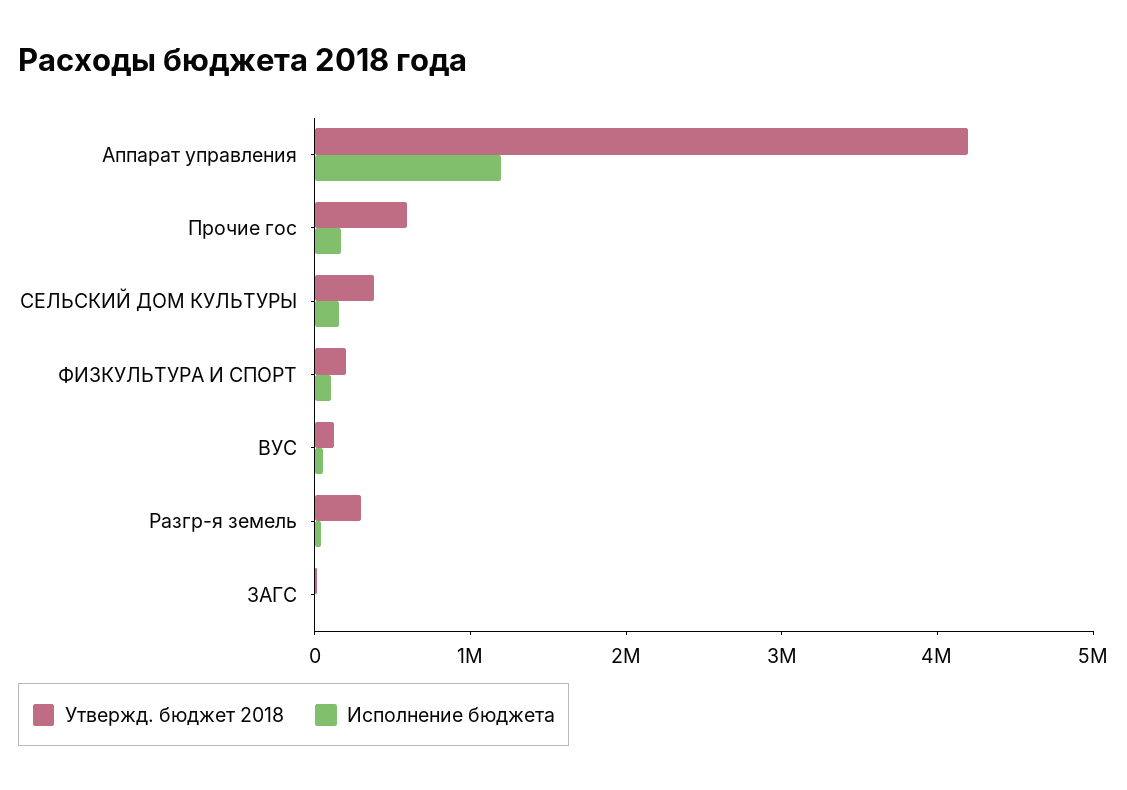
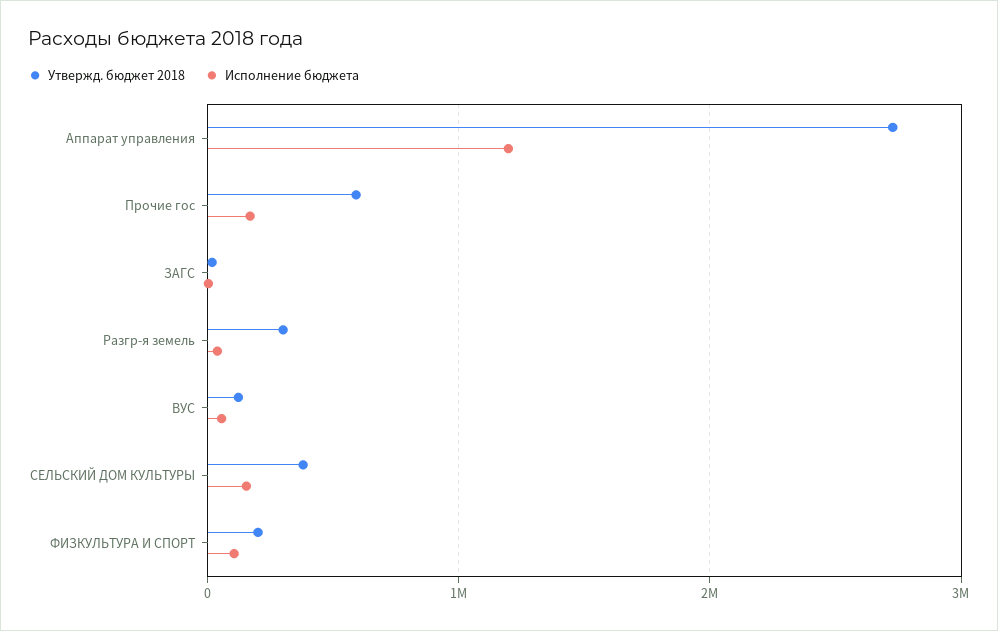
  {
    "Утвержд. бюджет 2018": {
-     "Аппарат управления": 4200000,
+     "Аппарат управления": 2700000,
      "Прочие гос": 600000,
      "СЕЛЬСКИЙ ДОМ КУЛЬТУРЫ": 400000,
      "ФИЗКУЛЬТУРА И СПОРТ": 200000,
      "ВУС": 100000,
      "Разгр-я земель": 300000,
      "ЗАГС": 0
    },
    "Исполнение бюджета": {
      "Аппарат управления": 1200000,
      "Прочие гос": 200000,
      "СЕЛЬСКИЙ ДОМ КУЛЬТУРЫ": 200000,
      "ФИЗКУЛЬТУРА И СПОРТ": 100000,
      "ВУС": 100000,
      "Разгр-я земель": 0,
      "ЗАГС": 0
    }
  }

